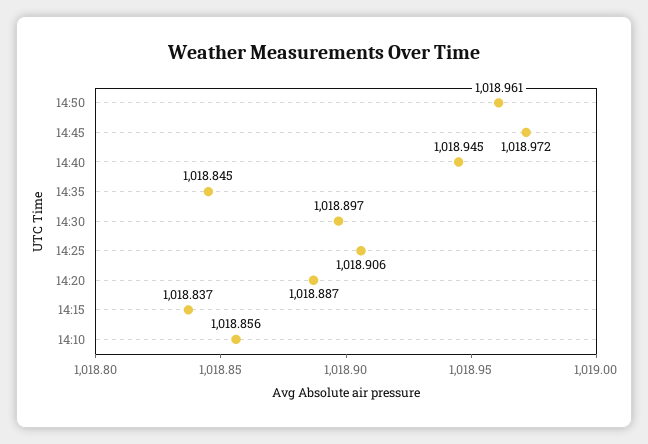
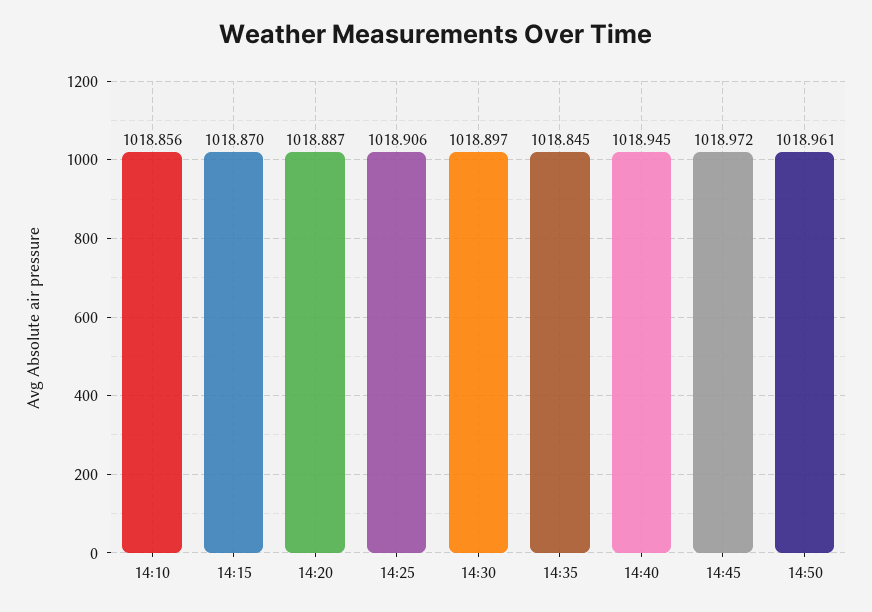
  {
    "14:50": 1018.961,
    "14:45": 1018.972,
    "14:40": 1018.945,
    "14:35": 1018.845,
    "14:30": 1018.897,
    "14:25": 1018.906,
    "14:20": 1018.887,
-   "14:15": 1018.837,
+   "14:15": 1018.87,
    "14:10": 1018.856
  }

